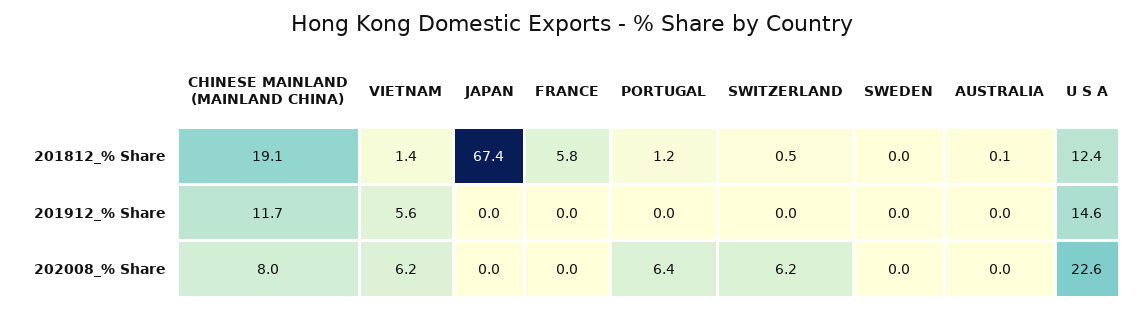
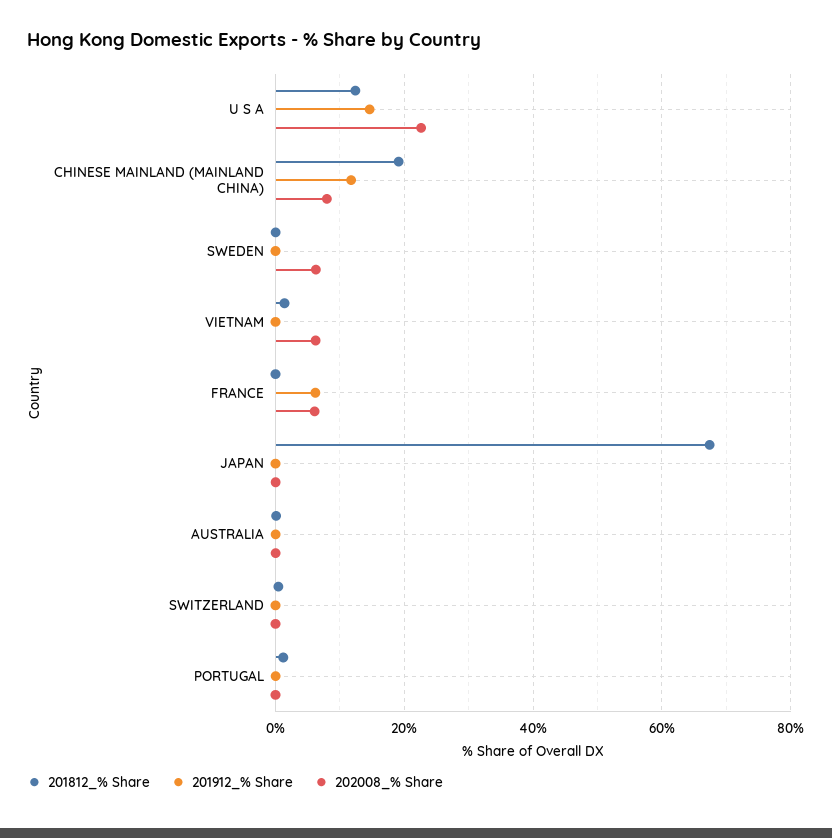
  {
    "201812_% Share": {
      "CHINESE MAINLAND (MAINLAND CHINA)": 19.1,
      "VIETNAM": 1.4,
      "JAPAN": 67.4,
-     "FRANCE": 5.8,
+     "FRANCE": 0,
      "PORTUGAL": 1.2,
      "SWITZERLAND": 0.5,
      "SWEDEN": 0,
      "AUSTRALIA": 0.1,
      "U S A": 12.4
    },
    "201912_% Share": {
      "CHINESE MAINLAND (MAINLAND CHINA)": 11.7,
-     "VIETNAM": 5.6,
+     "VIETNAM": 0,
      "JAPAN": 0,
-     "FRANCE": 0,
+     "FRANCE": 6,
      "PORTUGAL": 0,
      "SWITZERLAND": 0,
      "SWEDEN": 0,
      "AUSTRALIA": 0,
      "U S A": 14.6
    },
    "202008_% Share": {
      "CHINESE MAINLAND (MAINLAND CHINA)": 8,
      "VIETNAM": 6.2,
      "JAPAN": 0,
-     "FRANCE": 0,
+     "FRANCE": 6,
-     "PORTUGAL": 6.4,
+     "PORTUGAL": 0,
-     "SWITZERLAND": 6.2,
+     "SWITZERLAND": 0,
-     "SWEDEN": 0,
+     "SWEDEN": 6,
      "AUSTRALIA": 0,
      "U S A": 22.6
    }
  }

